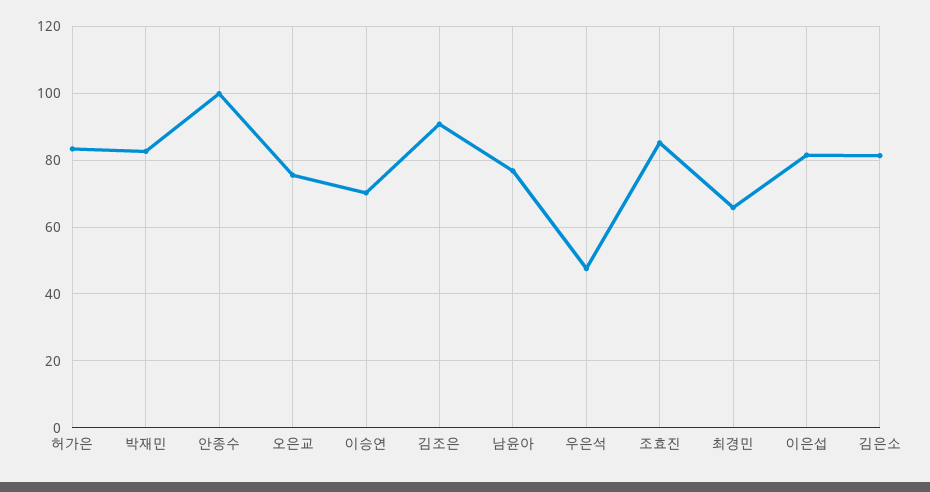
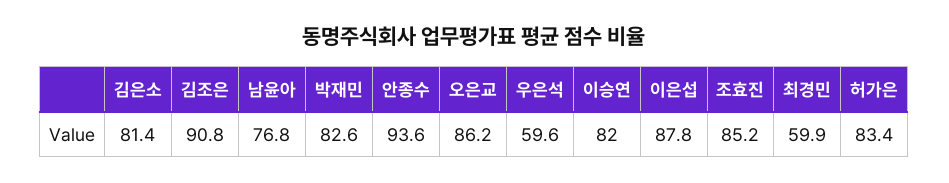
  {
    "허가은": 83.4,
    "박재민": 82.6,
-   "안종수": 100,
+   "안종수": 93.6,
-   "오은교": 76,
+   "오은교": 86.2,
-   "이승연": 70,
+   "이승연": 82,
    "김조은": 90.8,
    "남윤아": 76.8,
-   "우은석": 48,
+   "우은석": 59.6,
    "조효진": 85.2,
-   "최경민": 66,
+   "최경민": 59.9,
-   "이은섭": 82,
+   "이은섭": 87.8,
    "김은소": 81.4
  }

